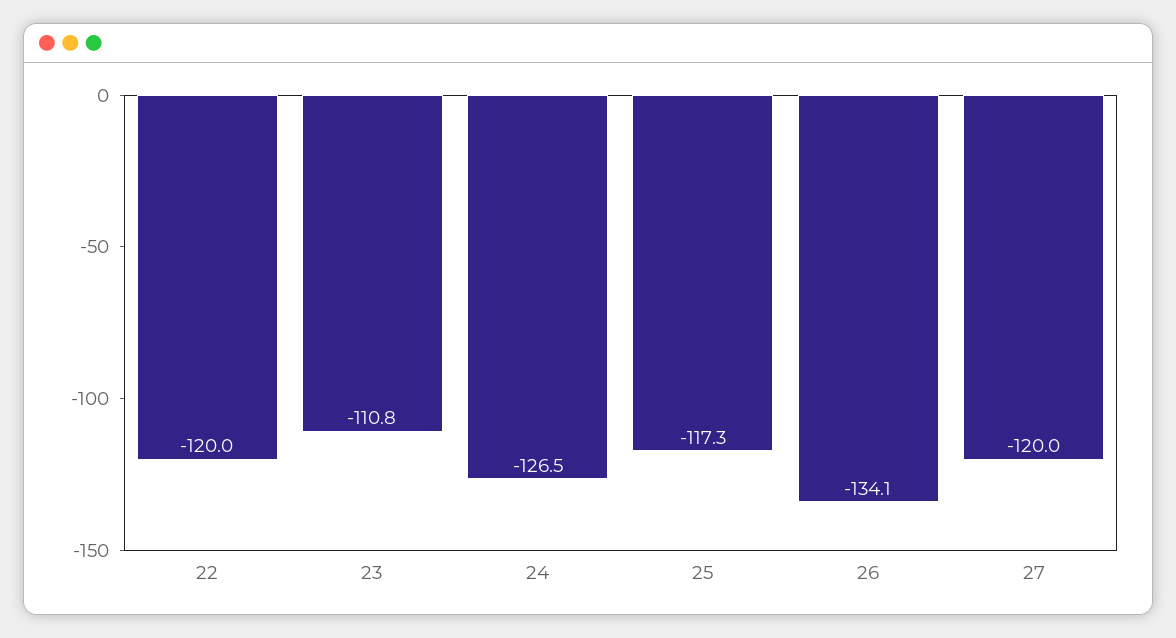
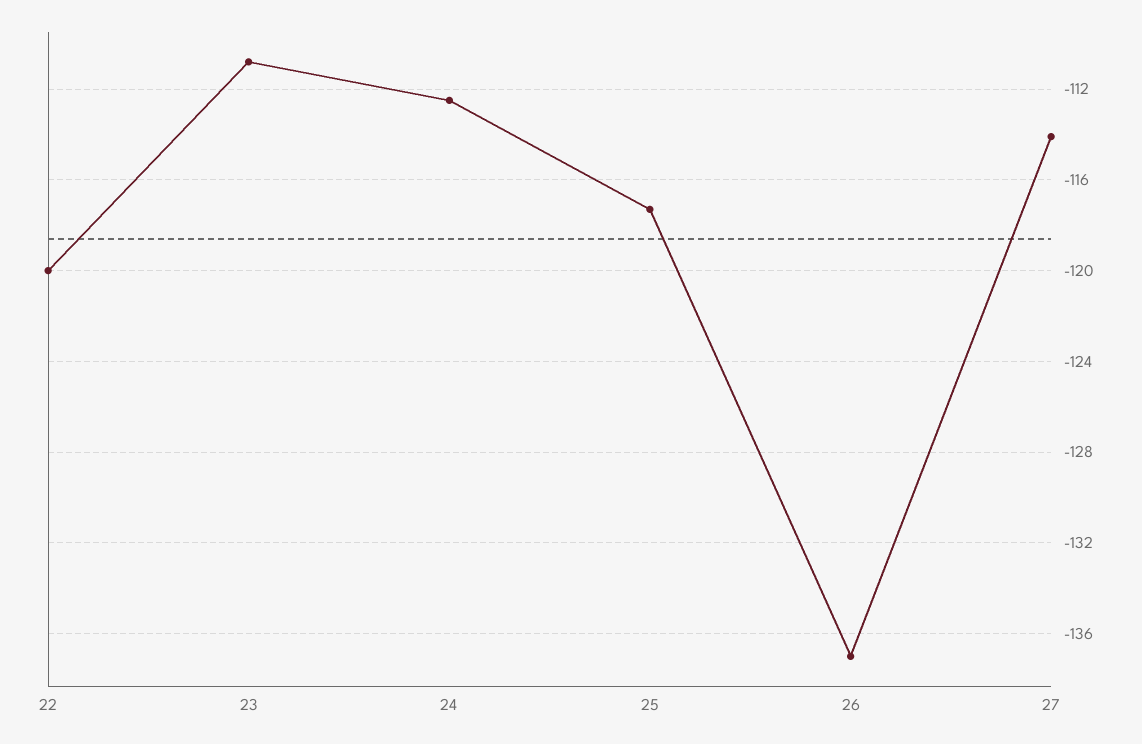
  {
    "22": -120,
    "23": -110.8,
-   "24": -126.5,
+   "24": -112.5,
    "25": -117.3,
-   "26": -134.1,
+   "26": -137,
-   "27": -120
+   "27": -114
  }

